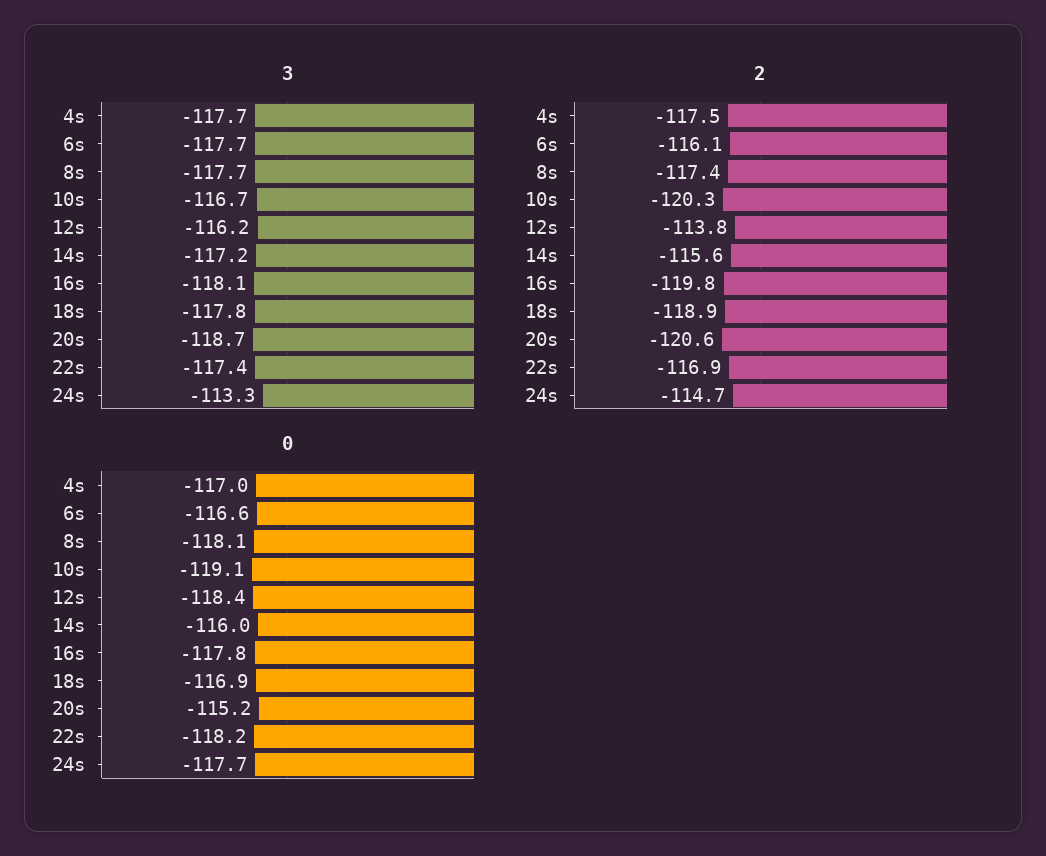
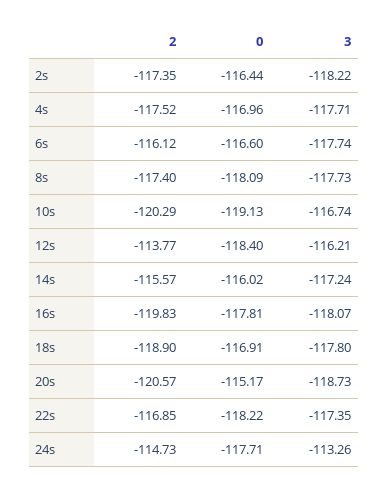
  {
    "3": {
      "4s": -117.71,
      "6s": -117.74,
      "8s": -117.73,
      "10s": -116.74,
      "12s": -116.21,
      "14s": -117.24,
      "16s": -118.07,
      "18s": -117.8,
      "20s": -118.73,
      "22s": -117.35,
-     "24s": -113.26
+     "24s": -113.26,
+     "2s": -118.22
    },
    "2": {
      "4s": -117.52,
      "6s": -116.12,
      "8s": -117.4,
      "10s": -120.29,
      "12s": -113.77,
      "14s": -115.57,
      "16s": -119.83,
      "18s": -118.9,
      "20s": -120.57,
      "22s": -116.85,
-     "24s": -114.73
+     "24s": -114.73,
+     "2s": -117.35
    },
    "0": {
      "4s": -116.96,
      "6s": -116.6,
      "8s": -118.09,
      "10s": -119.13,
      "12s": -118.4,
      "14s": -116.02,
      "16s": -117.81,
      "18s": -116.91,
      "20s": -115.17,
      "22s": -118.22,
-     "24s": -117.71
+     "24s": -117.71,
+     "2s": -116.44
    }
  }

